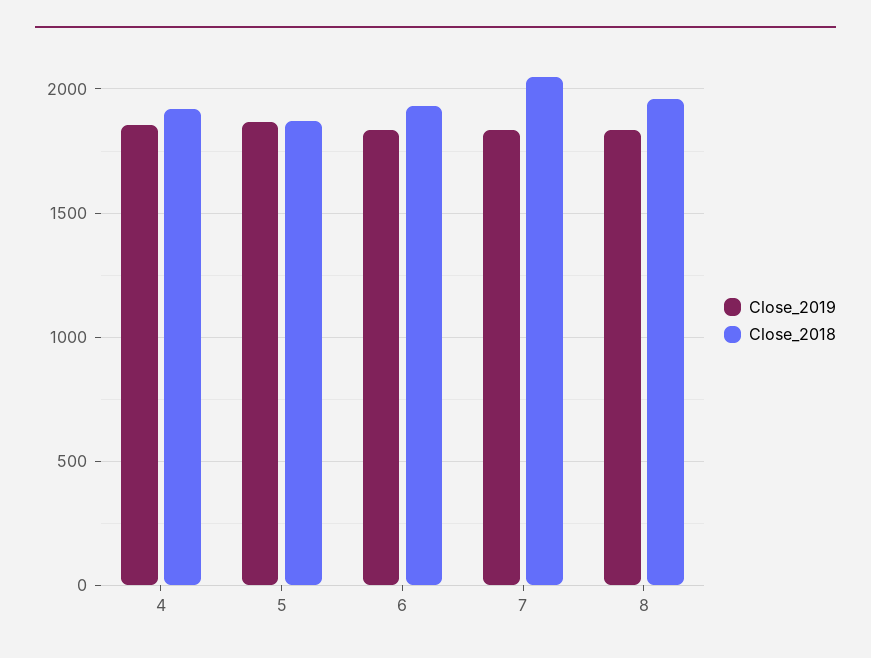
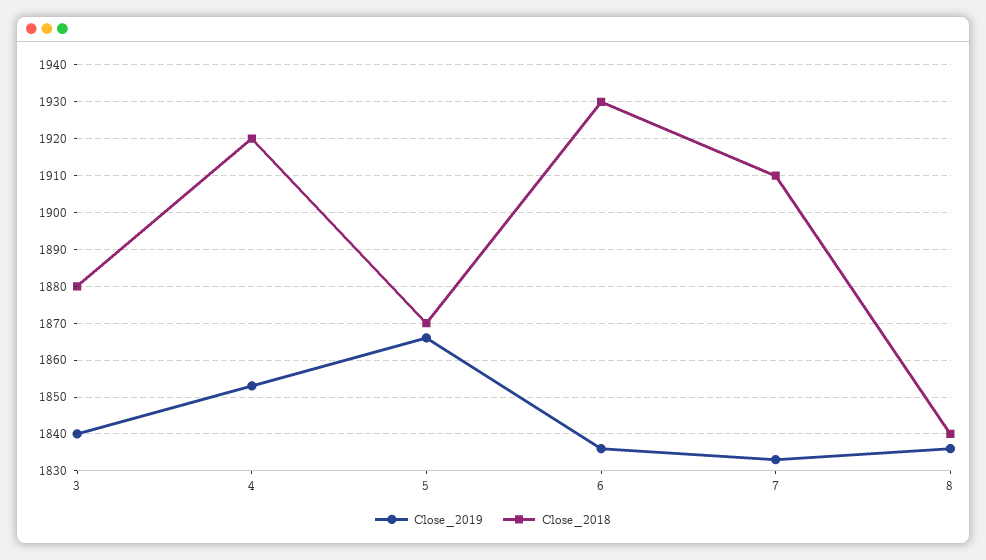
  {
    "Close_2019": {
      "4": 1855,
      "5": 1865,
      "6": 1835,
      "7": 1835,
-     "8": 1835
+     "8": 1835,
+     "3": 1840
    },
    "Close_2018": {
      "4": 1920,
      "5": 1870,
      "6": 1930,
-     "7": 2050,
+     "7": 1910,
-     "8": 1950
+     "8": 1840,
+     "3": 1880
    }
  }

